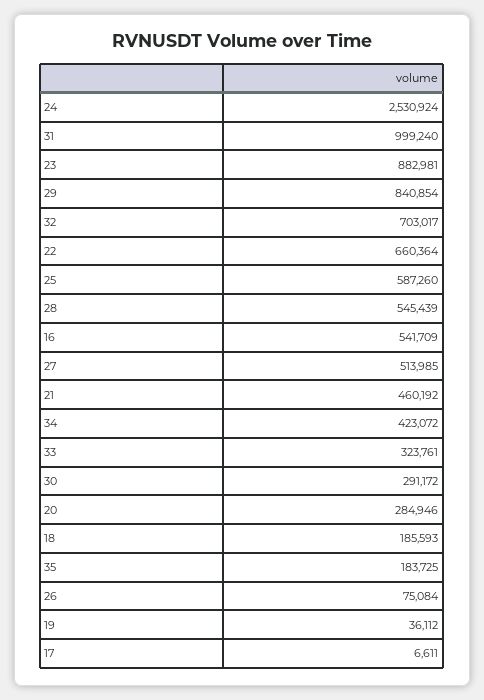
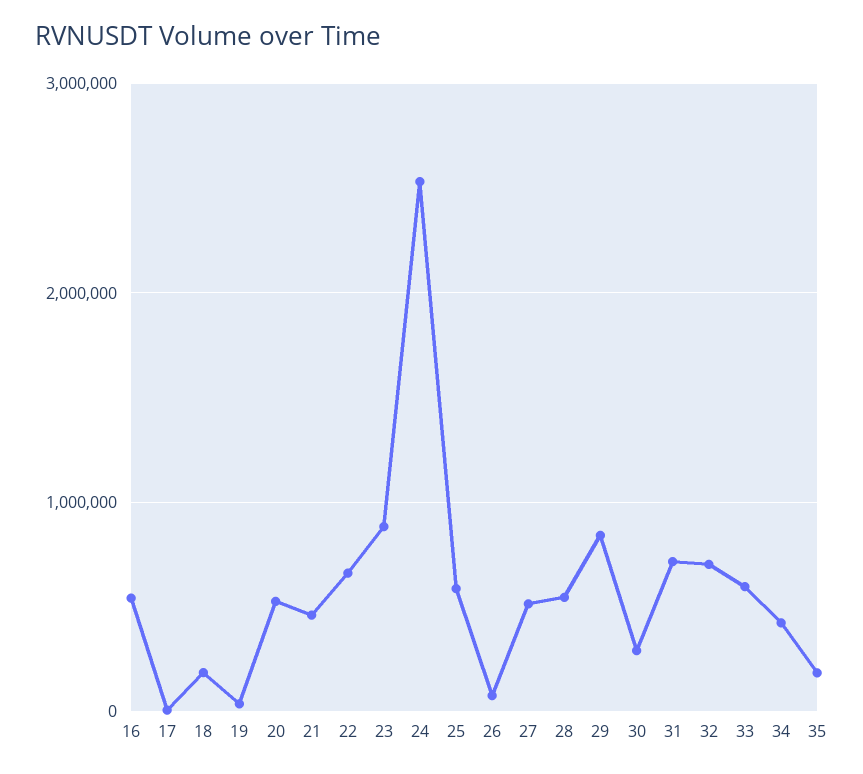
  {
    "24": 2530924,
-   "31": 999240,
+   "31": 700000,
    "23": 882981,
    "29": 840854,
    "32": 703017,
    "22": 660364,
    "25": 587260,
    "28": 545439,
    "16": 541709,
    "27": 513985,
    "21": 460192,
    "34": 423072,
-   "33": 323761,
+   "33": 600000,
    "30": 291172,
-   "20": 284946,
+   "20": 500000,
    "18": 185593,
    "35": 183725,
    "26": 75084,
    "19": 36112,
    "17": 6611
  }

